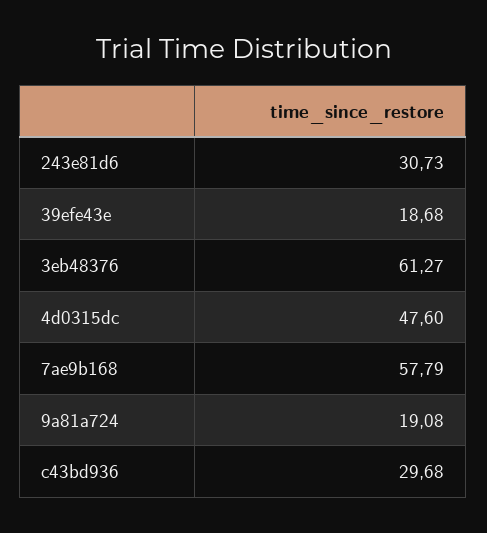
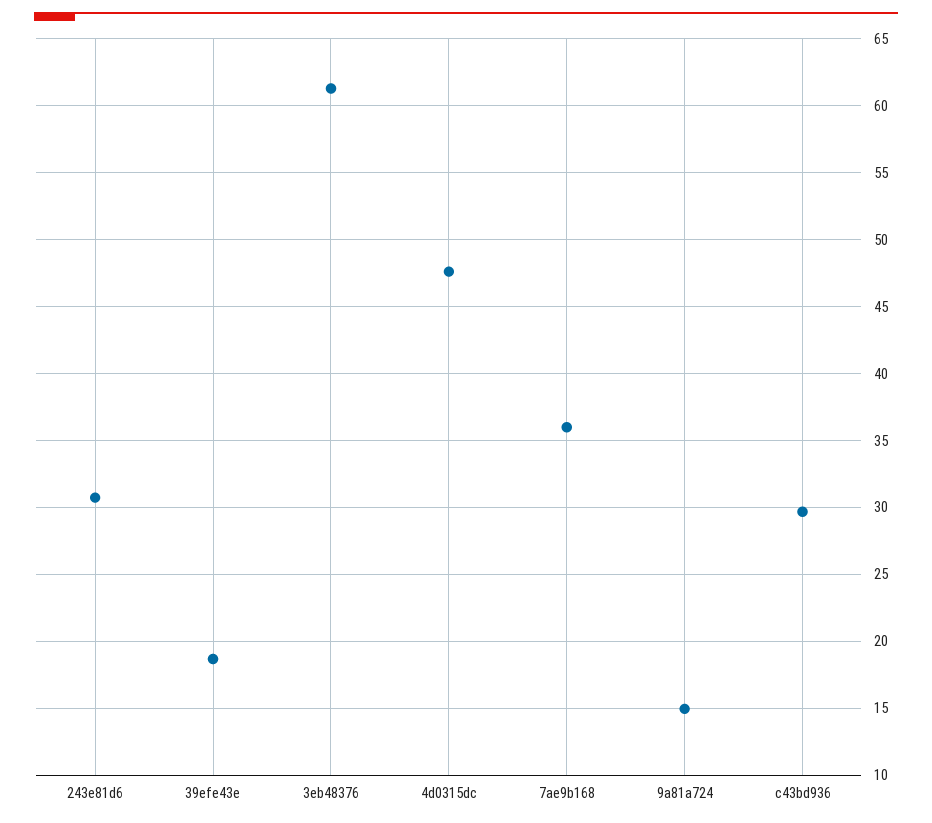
  {
    "243e81d6": 30.73,
    "39efe43e": 18.68,
    "3eb48376": 61.27,
    "4d0315dc": 47.6,
-   "7ae9b168": 57.79,
+   "7ae9b168": 36,
-   "9a81a724": 19.08,
+   "9a81a724": 15,
    "c43bd936": 29.68
  }

